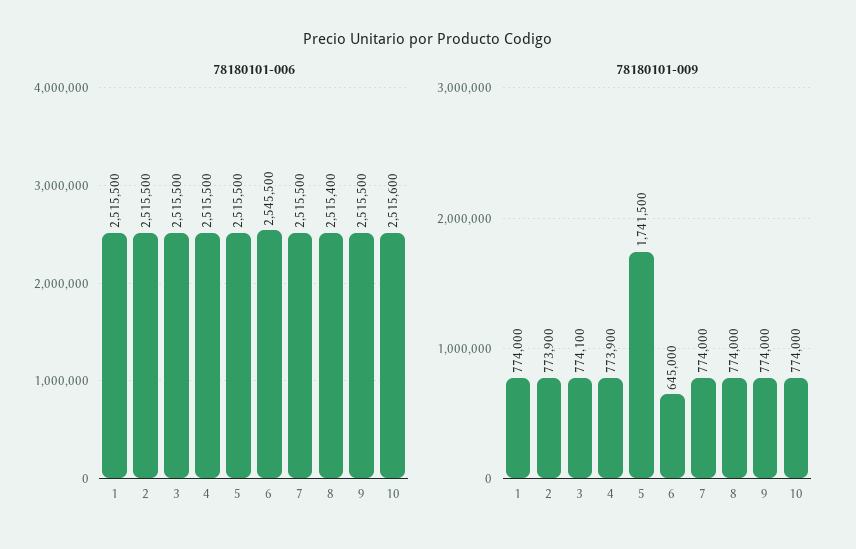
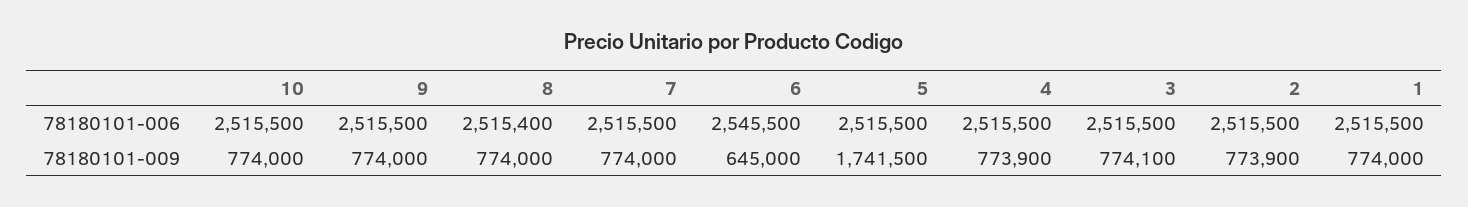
  {
    "78180101-006": {
      "1": 2515500,
      "2": 2515500,
      "3": 2515500,
      "4": 2515500,
      "5": 2515500,
      "6": 2545500,
      "7": 2515500,
      "8": 2515400,
      "9": 2515500,
-     "10": 2515600
+     "10": 2515500
    },
    "78180101-009": {
      "1": 774000,
      "2": 773900,
      "3": 774100,
      "4": 773900,
      "5": 1741500,
      "6": 645000,
      "7": 774000,
      "8": 774000,
      "9": 774000,
      "10": 774000
    }
  }

